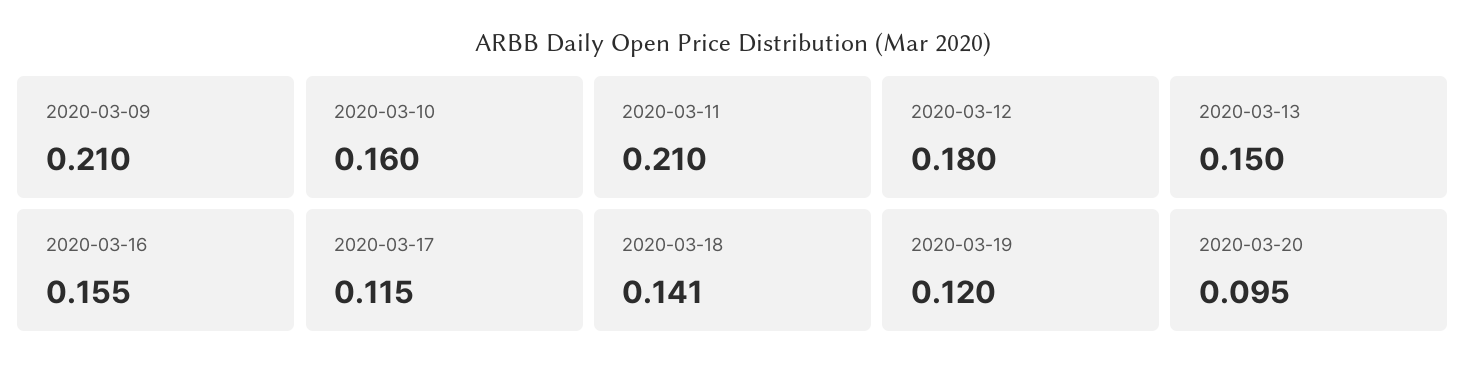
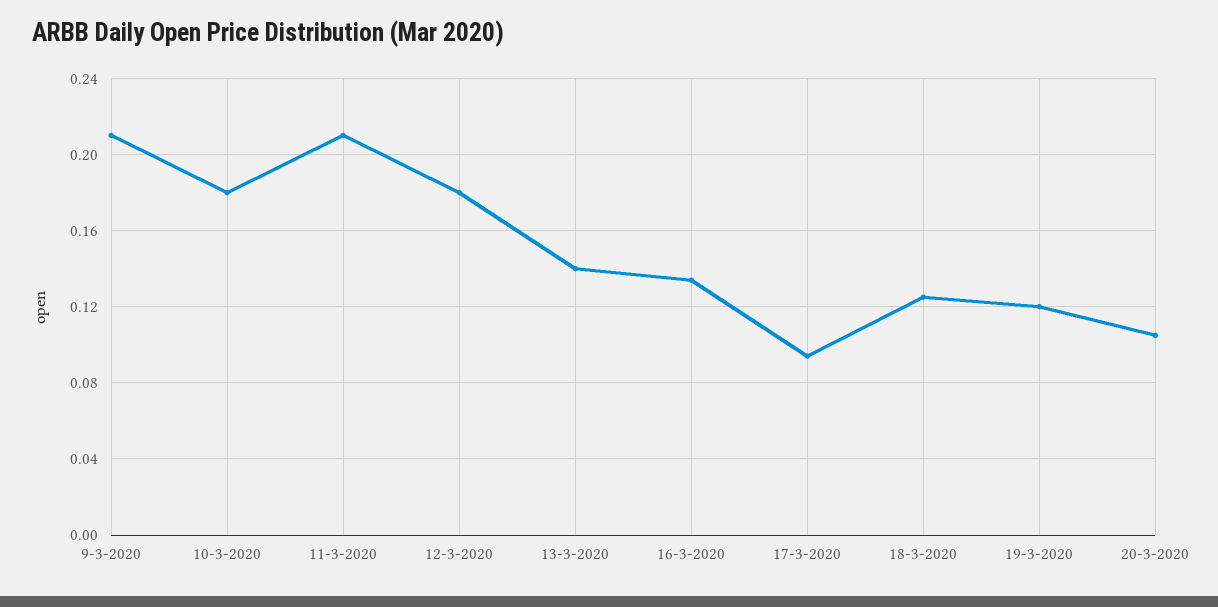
  {
    "2020-03-09": 0.21,
-   "2020-03-10": 0.16,
+   "2020-03-10": 0.18,
    "2020-03-11": 0.21,
    "2020-03-12": 0.18,
-   "2020-03-13": 0.15,
+   "2020-03-13": 0.14,
-   "2020-03-16": 0.155,
+   "2020-03-16": 0.135,
-   "2020-03-17": 0.115,
+   "2020-03-17": 0.095,
-   "2020-03-18": 0.141,
+   "2020-03-18": 0.125,
    "2020-03-19": 0.12,
-   "2020-03-20": 0.095
+   "2020-03-20": 0.105
  }

